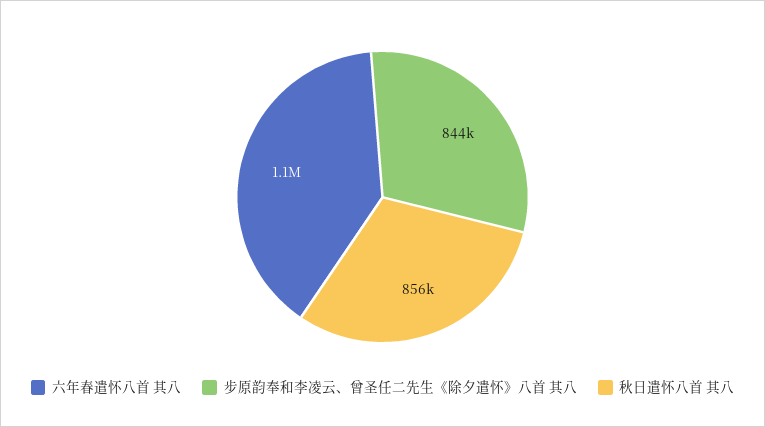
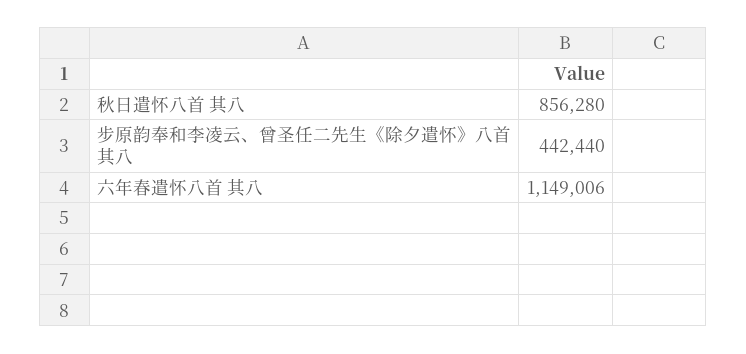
  {
    "六年春遣怀八首 其八": 1149006,
-   "步原韵奉和李凌云、曾圣任二先生《除夕遣怀》八首 其八": 844000,
+   "步原韵奉和李凌云、曾圣任二先生《除夕遣怀》八首 其八": 442440,
    "秋日遣怀八首 其八": 856280
  }

